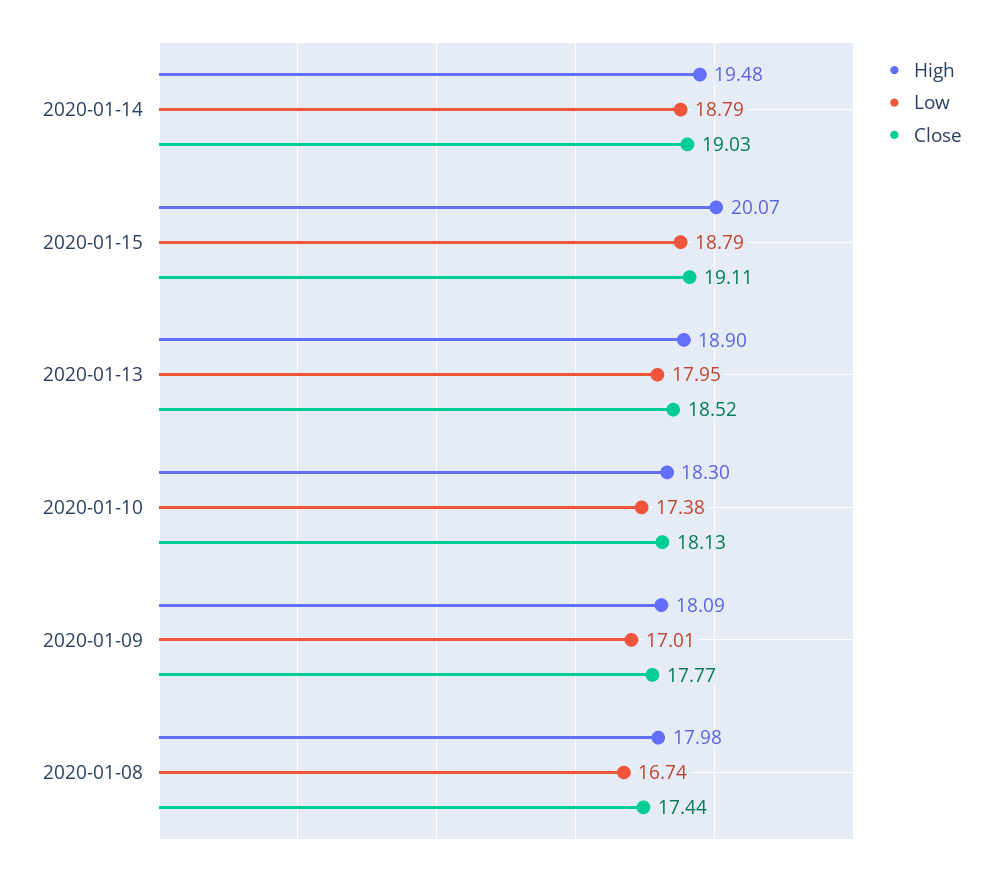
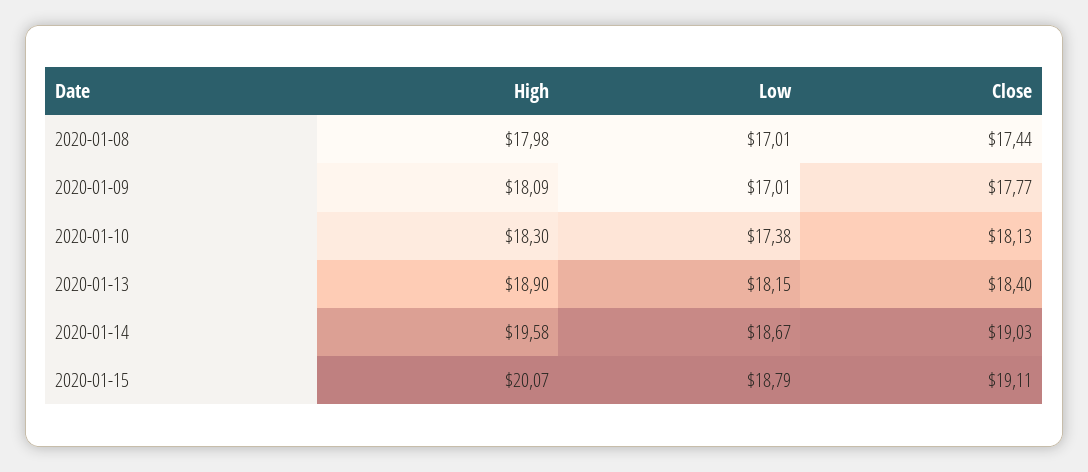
  {
    "High": {
-     "2020-01-14": 19.48,
+     "2020-01-14": 19.58,
      "2020-01-15": 20.07,
      "2020-01-13": 18.9,
      "2020-01-10": 18.3,
      "2020-01-09": 18.09,
      "2020-01-08": 17.98
    },
    "Low": {
-     "2020-01-14": 18.79,
+     "2020-01-14": 18.67,
      "2020-01-15": 18.79,
-     "2020-01-13": 17.95,
+     "2020-01-13": 18.15,
      "2020-01-10": 17.38,
      "2020-01-09": 17.01,
-     "2020-01-08": 16.74
+     "2020-01-08": 17.01
    },
    "Close": {
      "2020-01-14": 19.03,
      "2020-01-15": 19.11,
-     "2020-01-13": 18.52,
+     "2020-01-13": 18.4,
      "2020-01-10": 18.13,
      "2020-01-09": 17.77,
      "2020-01-08": 17.44
    }
  }

